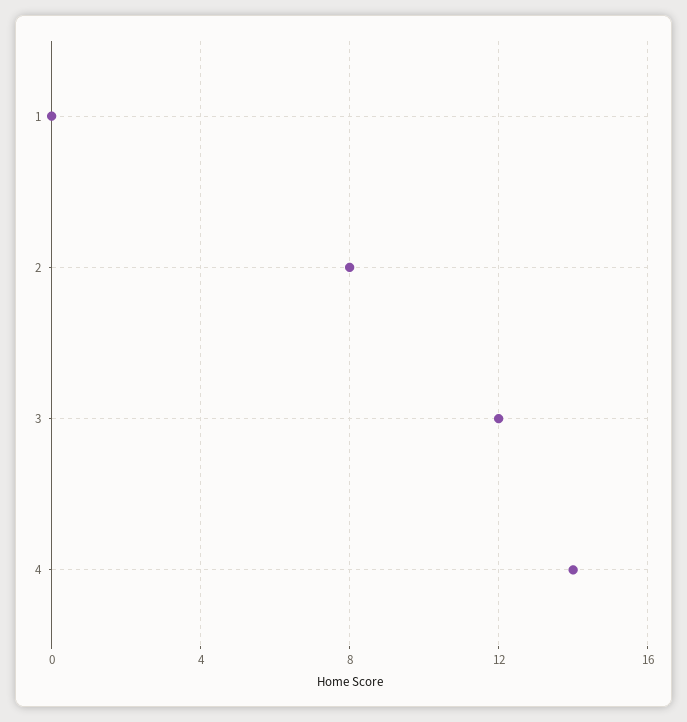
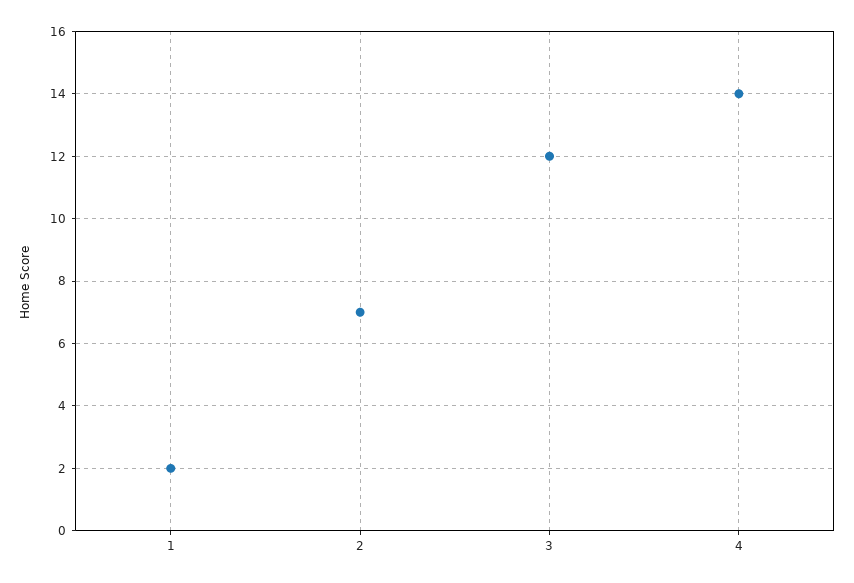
  {
-   "1": 0,
+   "1": 2,
-   "2": 8,
+   "2": 7,
    "3": 12,
    "4": 14
  }

